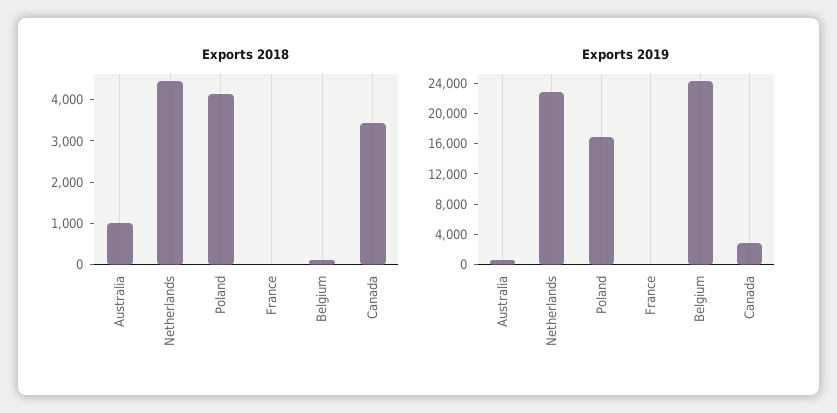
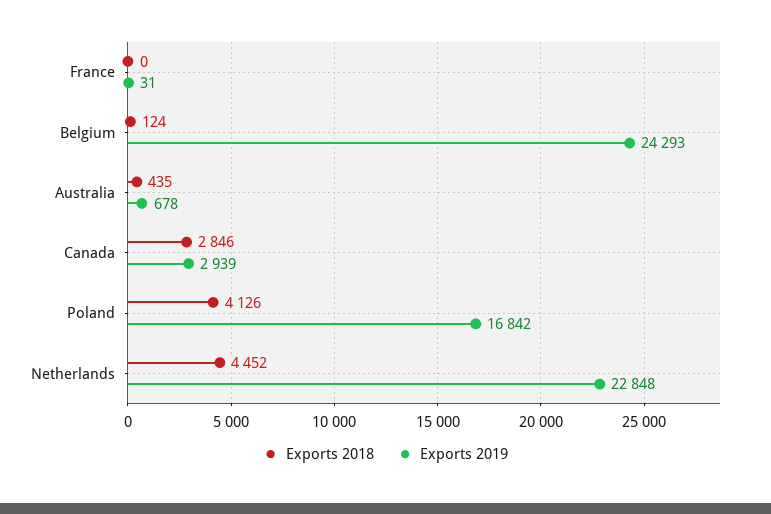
  {
    "Exports 2018": {
-     "Australia": 1000,
+     "Australia": 435,
      "Netherlands": 4452,
      "Poland": 4126,
      "France": 0,
      "Belgium": 124,
-     "Canada": 3400
+     "Canada": 2846
    },
    "Exports 2019": {
      "Australia": 678,
      "Netherlands": 22848,
      "Poland": 16842,
      "France": 31,
      "Belgium": 24293,
      "Canada": 2939
    }
  }

